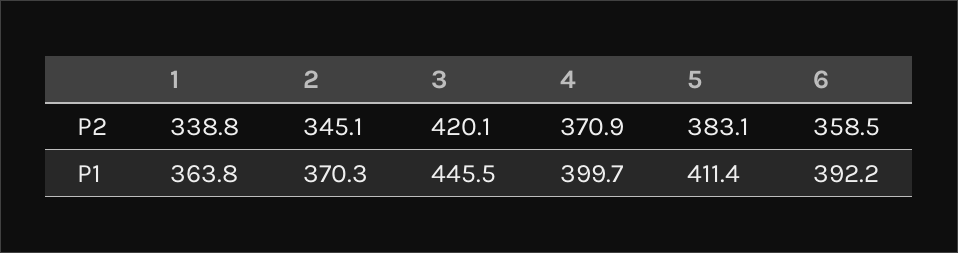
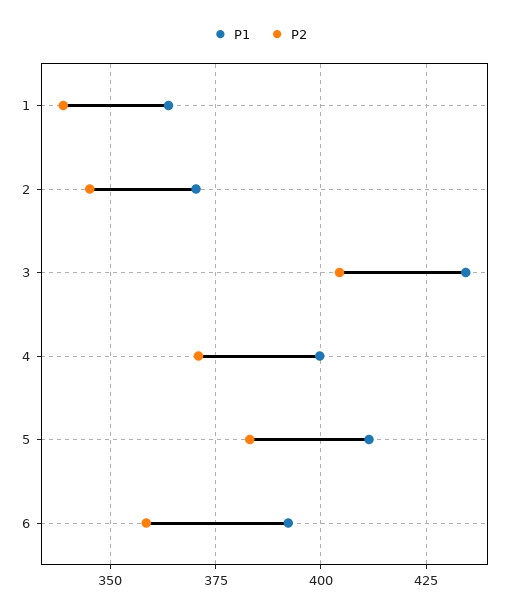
  {
    "P2": {
      "1": 338.8,
      "2": 345.1,
-     "3": 420.1,
+     "3": 405,
      "4": 370.9,
      "5": 383.1,
      "6": 358.5
    },
    "P1": {
      "1": 363.8,
      "2": 370.3,
-     "3": 445.5,
+     "3": 435,
      "4": 399.7,
      "5": 411.4,
      "6": 392.2
    }
  }

